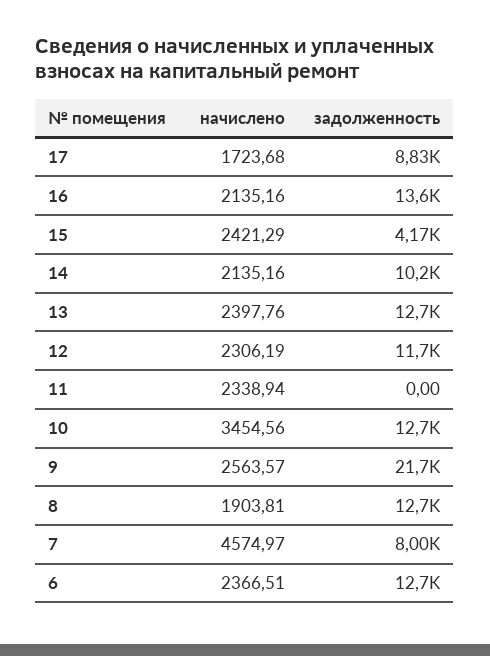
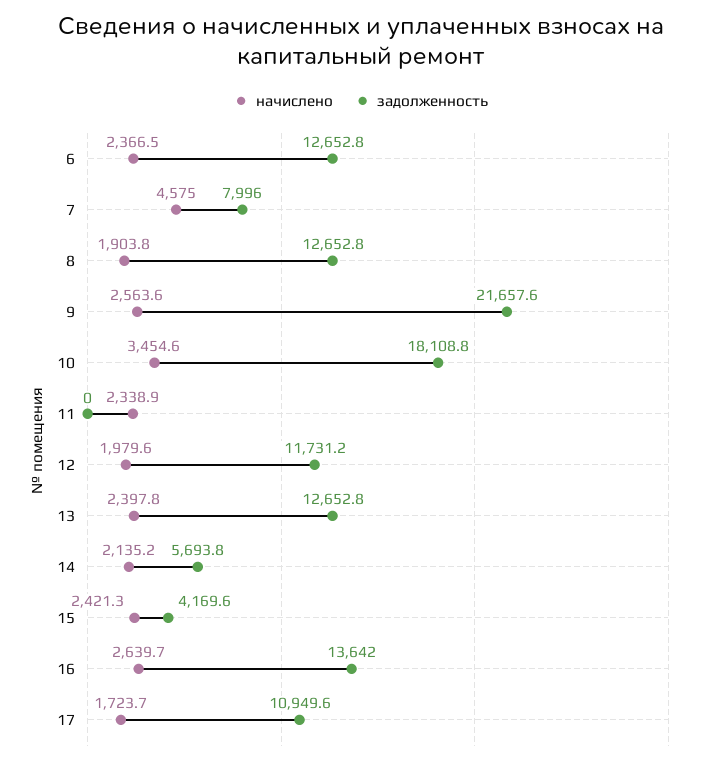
  {
    "начислено": {
      "17": 1723.68,
-     "16": 2135.16,
+     "16": 2639.7,
      "15": 2421.29,
      "14": 2135.16,
      "13": 2397.76,
-     "12": 2306.19,
+     "12": 1979.6,
      "11": 2338.94,
      "10": 3454.56,
      "9": 2563.57,
      "8": 1903.81,
      "7": 4574.97,
      "6": 2366.51
    },
    "задолженность": {
-     "17": 8830,
+     "17": 10949.6,
      "16": 13642,
      "15": 4169.6,
-     "14": 10200,
+     "14": 5693.8,
      "13": 12652.8,
      "12": 11731.2,
      "11": 0,
-     "10": 12700,
+     "10": 18108.8,
      "9": 21657.6,
      "8": 12652.8,
      "7": 7996,
      "6": 12652.8
    }
  }

